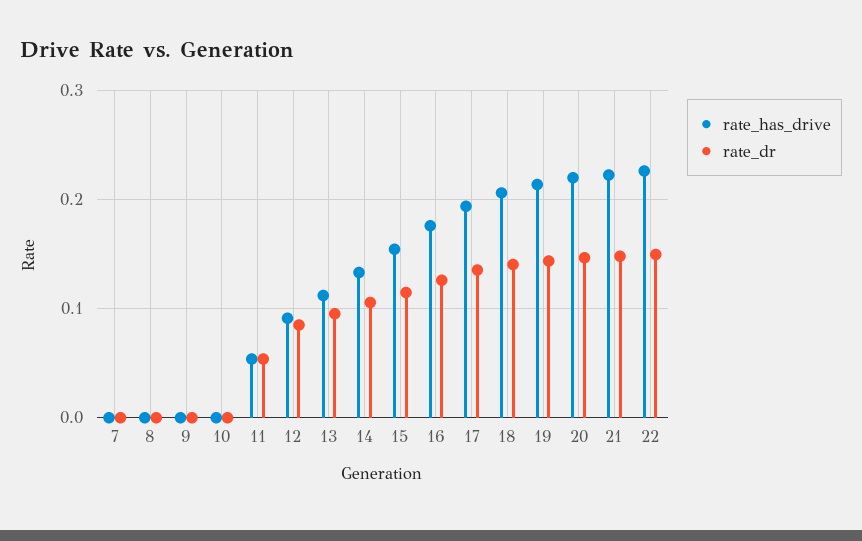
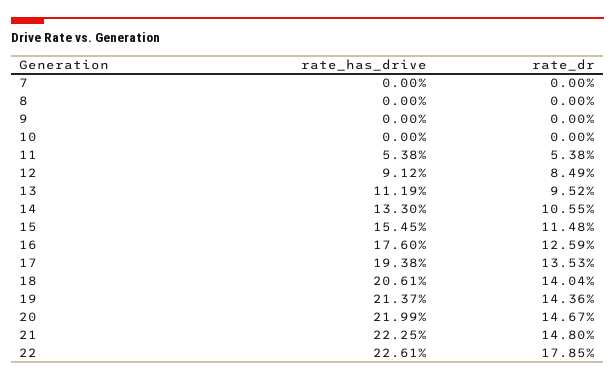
  {
    "rate_has_drive": {
      "7": 0,
      "8": 0,
      "9": 0,
      "10": 0,
      "11": 0.0538,
      "12": 0.0912,
      "13": 0.1119,
      "14": 0.133,
      "15": 0.1545,
      "16": 0.176,
      "17": 0.1938,
      "18": 0.2061,
      "19": 0.2137,
      "20": 0.2199,
      "21": 0.2225,
      "22": 0.2261
    },
    "rate_dr": {
      "7": 0,
      "8": 0,
      "9": 0,
      "10": 0,
      "11": 0.0538,
      "12": 0.0849,
      "13": 0.0952,
      "14": 0.1055,
      "15": 0.1148,
      "16": 0.1259,
      "17": 0.1353,
      "18": 0.1404,
      "19": 0.1436,
      "20": 0.1467,
      "21": 0.148,
-     "22": 0.15
+     "22": 0.1785
    }
  }

